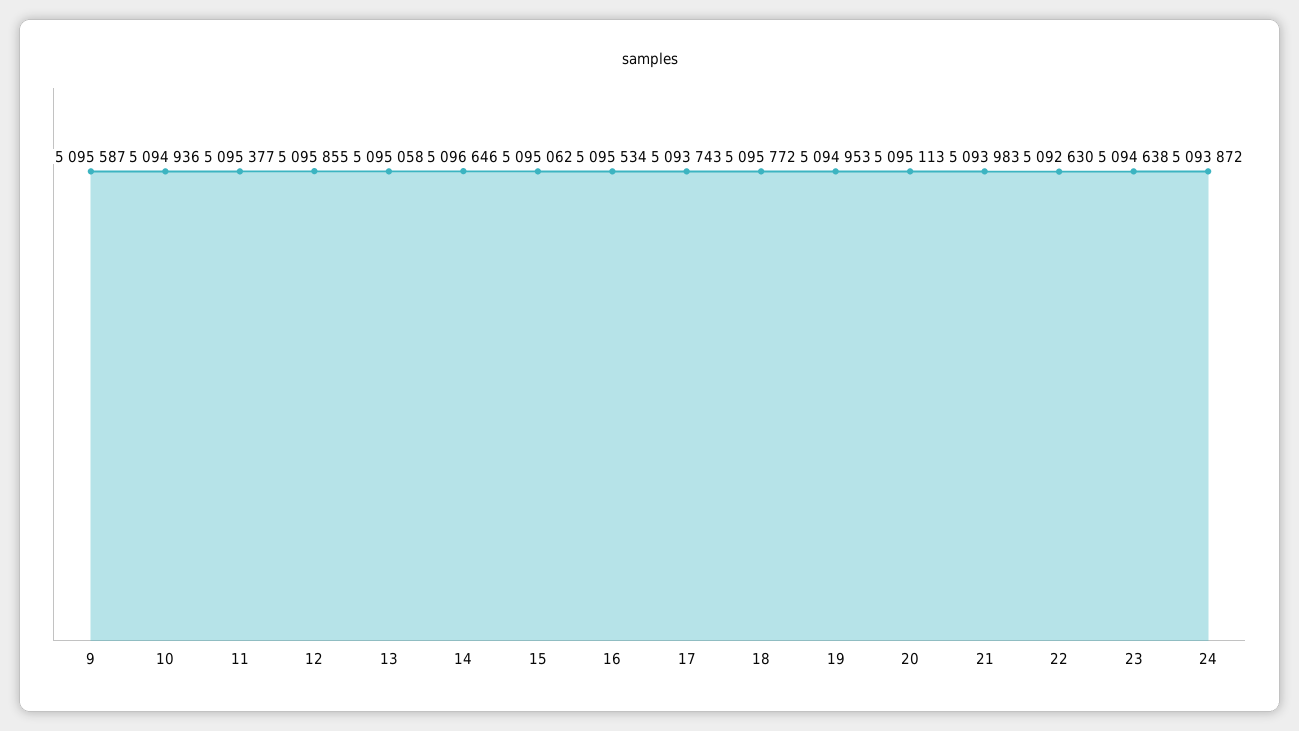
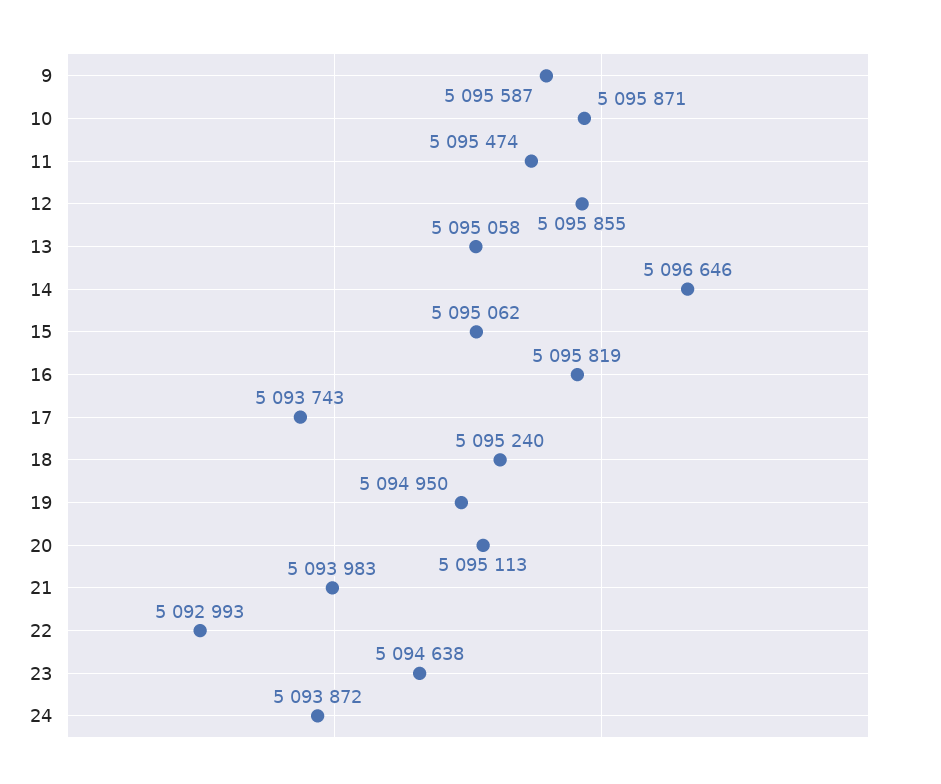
  {
    "9": 5095587,
-   "10": 5094936,
+   "10": 5095871,
-   "11": 5095377,
+   "11": 5095474,
    "12": 5095855,
    "13": 5095058,
    "14": 5096646,
    "15": 5095062,
-   "16": 5095534,
+   "16": 5095819,
    "17": 5093743,
-   "18": 5095772,
+   "18": 5095240,
-   "19": 5094953,
+   "19": 5094950,
    "20": 5095113,
    "21": 5093983,
-   "22": 5092630,
+   "22": 5092993,
    "23": 5094638,
    "24": 5093872
  }

